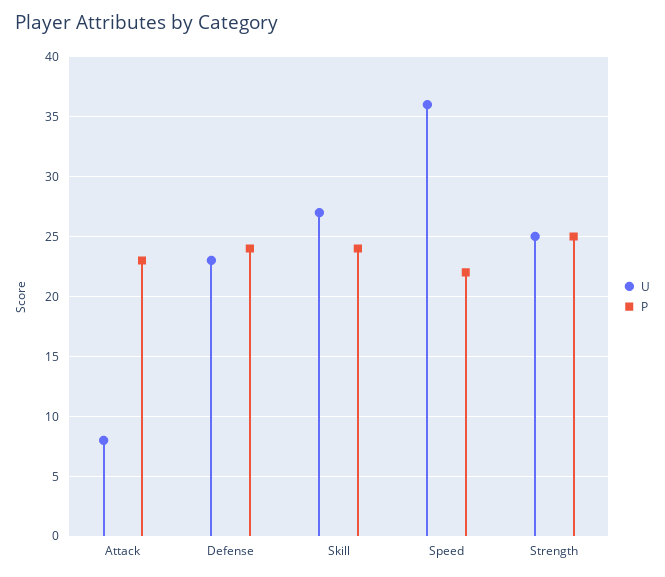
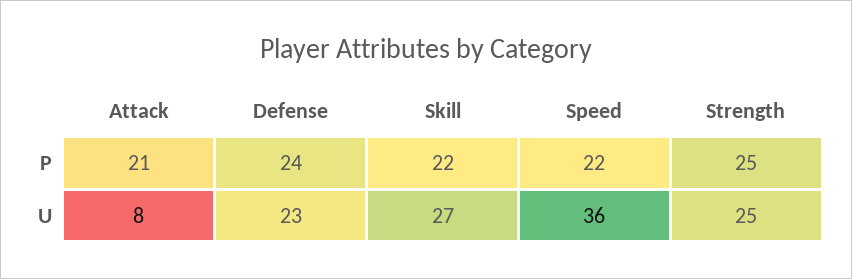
  {
    "U": {
      "Attack": 8,
      "Defense": 23,
      "Skill": 27,
      "Speed": 36,
      "Strength": 25
    },
    "P": {
-     "Attack": 23,
+     "Attack": 21,
      "Defense": 24,
-     "Skill": 24,
+     "Skill": 22,
      "Speed": 22,
      "Strength": 25
    }
  }

